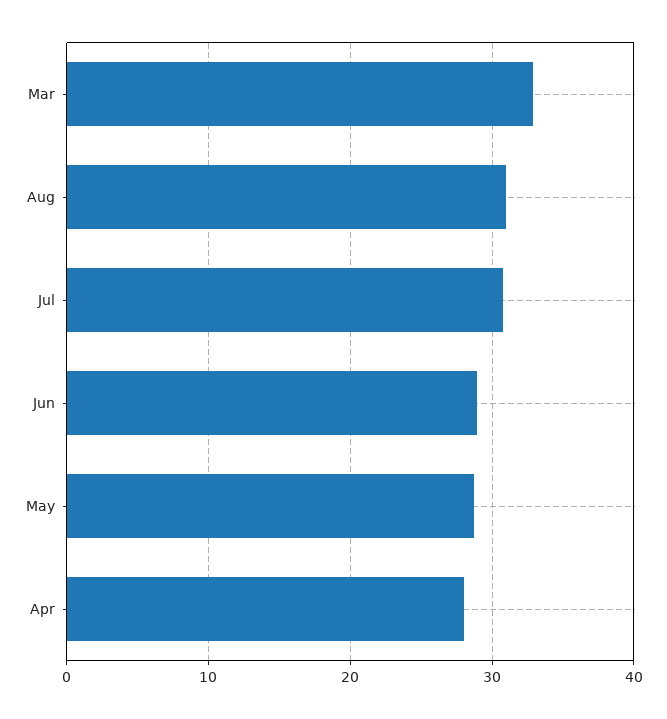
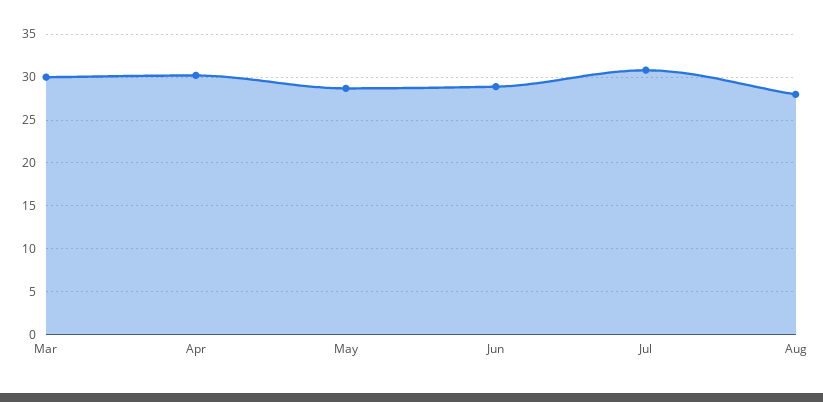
  {
-   "Mar": 33,
+   "Mar": 30,
-   "Aug": 31,
+   "Aug": 28,
    "Jul": 31,
    "Jun": 29,
    "May": 29,
-   "Apr": 28
+   "Apr": 30
  }

